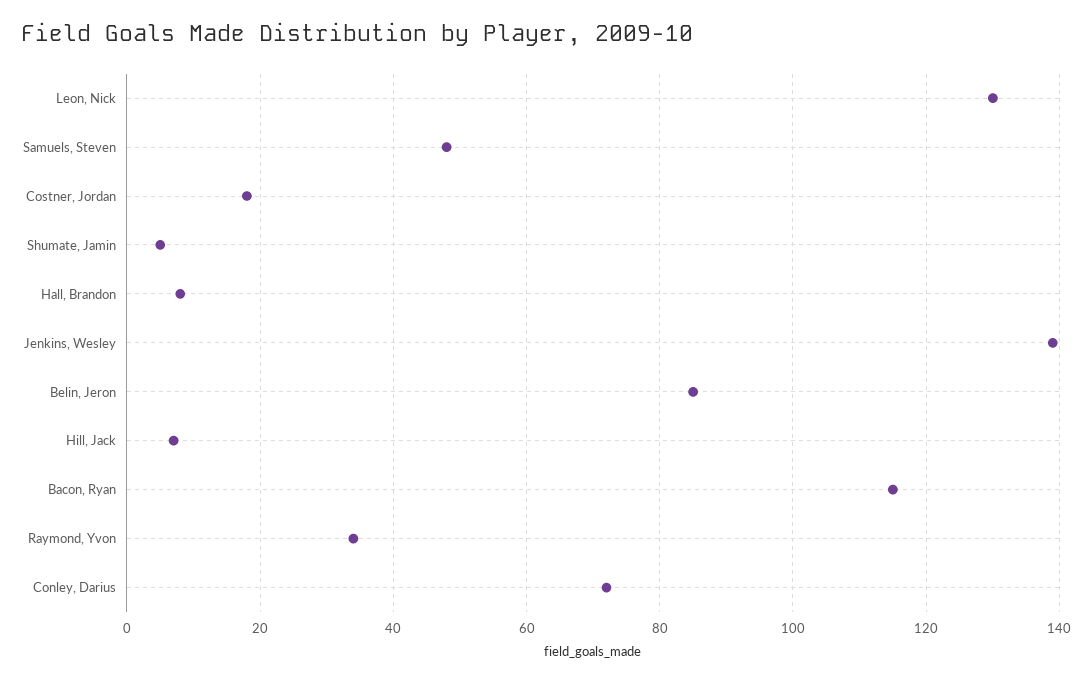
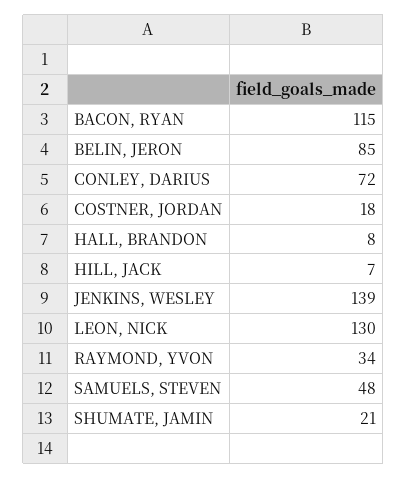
  {
    "Leon, Nick": 130,
    "Samuels, Steven": 48,
    "Costner, Jordan": 18,
-   "Shumate, Jamin": 5,
+   "Shumate, Jamin": 21,
    "Hall, Brandon": 8,
    "Jenkins, Wesley": 139,
    "Belin, Jeron": 85,
    "Hill, Jack": 7,
    "Bacon, Ryan": 115,
    "Raymond, Yvon": 34,
    "Conley, Darius": 72
  }

